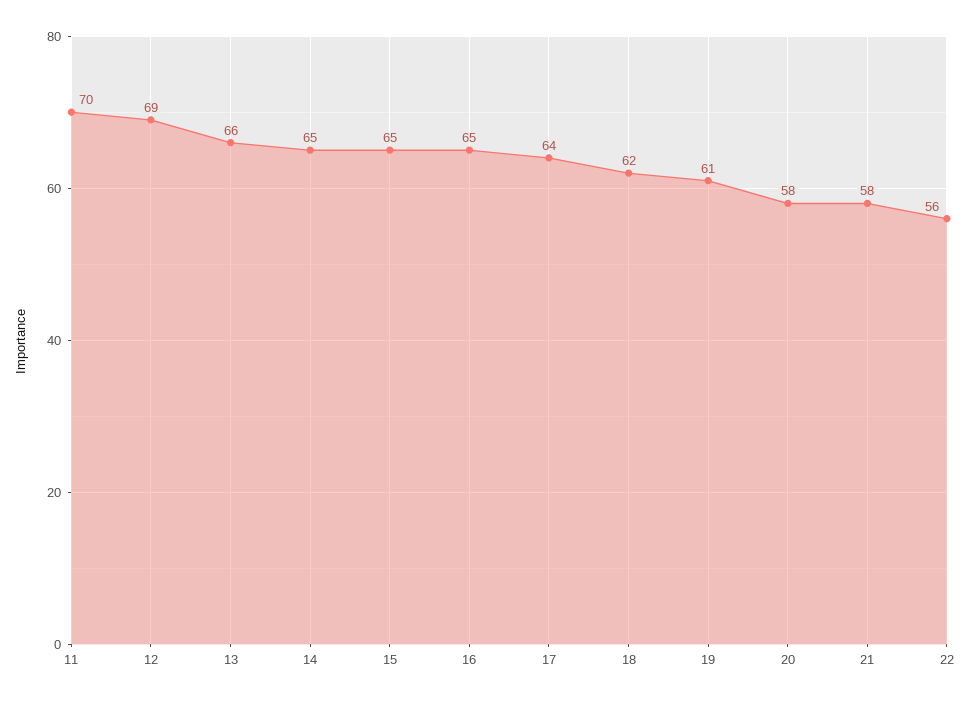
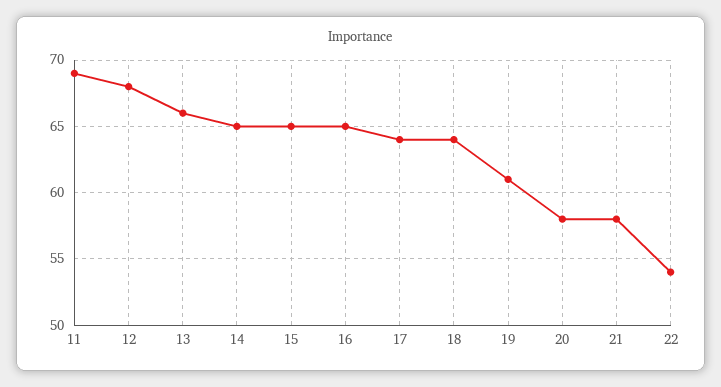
  {
-   "11": 70,
+   "11": 69,
-   "12": 69,
+   "12": 68,
    "13": 66,
    "14": 65,
    "15": 65,
    "16": 65,
    "17": 64,
-   "18": 62,
+   "18": 64,
    "19": 61,
    "20": 58,
    "21": 58,
-   "22": 56
+   "22": 54
  }

